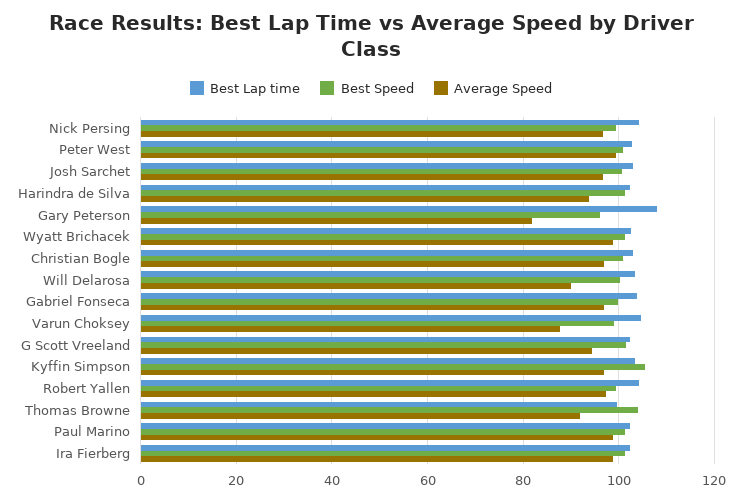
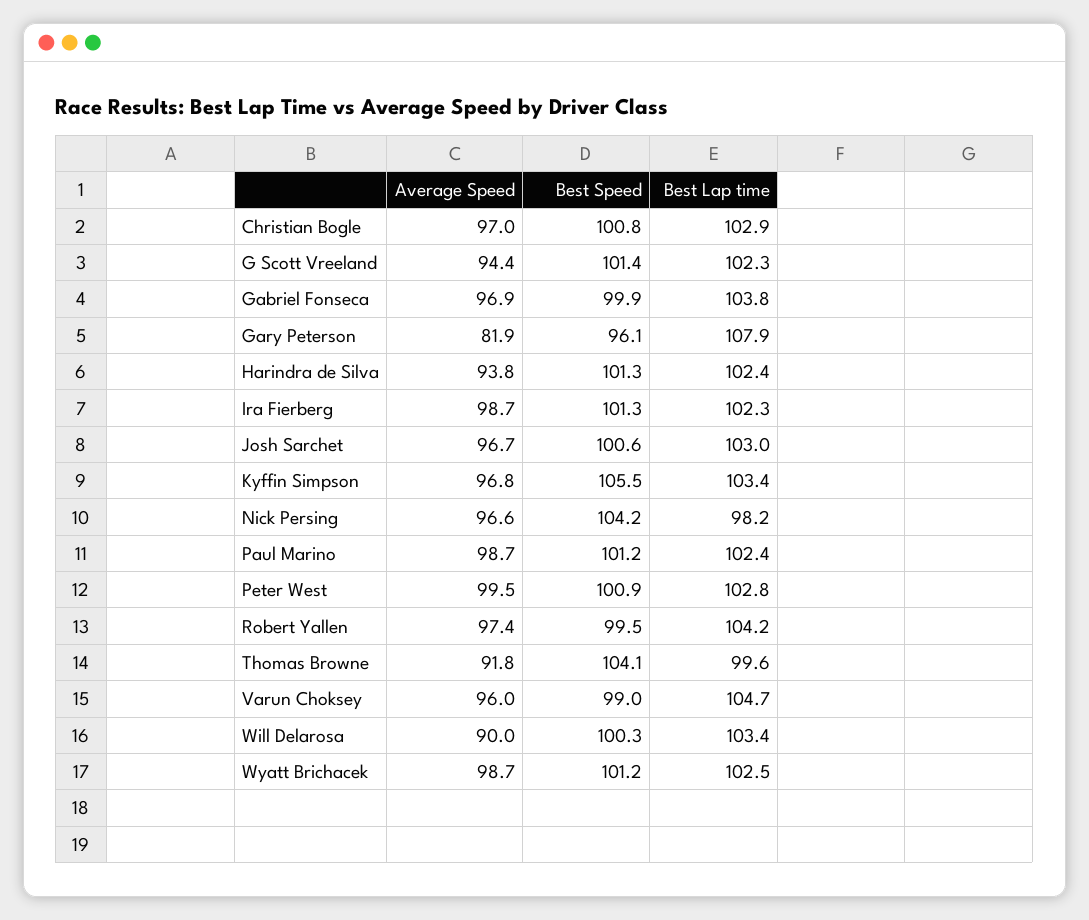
  {
    "Best Lap time": {
-     "Nick Persing": 104,
+     "Nick Persing": 98.2,
      "Peter West": 102.8,
      "Josh Sarchet": 103,
      "Harindra de Silva": 102.4,
      "Gary Peterson": 107.9,
      "Wyatt Brichacek": 102.5,
      "Christian Bogle": 102.9,
      "Will Delarosa": 103.4,
      "Gabriel Fonseca": 103.8,
      "Varun Choksey": 104.7,
      "G Scott Vreeland": 102.3,
      "Kyffin Simpson": 103.4,
      "Robert Yallen": 104.2,
      "Thomas Browne": 99.6,
      "Paul Marino": 102.4,
      "Ira Fierberg": 102.3
    },
    "Best Speed": {
-     "Nick Persing": 100,
+     "Nick Persing": 104.2,
      "Peter West": 100.9,
      "Josh Sarchet": 100.6,
      "Harindra de Silva": 101.3,
      "Gary Peterson": 96.1,
      "Wyatt Brichacek": 101.2,
      "Christian Bogle": 100.8,
      "Will Delarosa": 100.3,
      "Gabriel Fonseca": 99.9,
      "Varun Choksey": 99,
      "G Scott Vreeland": 101.4,
      "Kyffin Simpson": 105.5,
      "Robert Yallen": 99.5,
      "Thomas Browne": 104.1,
      "Paul Marino": 101.2,
      "Ira Fierberg": 101.3
    },
    "Average Speed": {
      "Nick Persing": 96.6,
      "Peter West": 99.5,
      "Josh Sarchet": 96.7,
      "Harindra de Silva": 93.8,
      "Gary Peterson": 81.9,
      "Wyatt Brichacek": 98.7,
      "Christian Bogle": 97,
      "Will Delarosa": 90,
      "Gabriel Fonseca": 96.9,
-     "Varun Choksey": 88,
+     "Varun Choksey": 96,
      "G Scott Vreeland": 94.4,
      "Kyffin Simpson": 96.8,
      "Robert Yallen": 97.4,
      "Thomas Browne": 91.8,
      "Paul Marino": 98.7,
      "Ira Fierberg": 98.7
    }
  }

